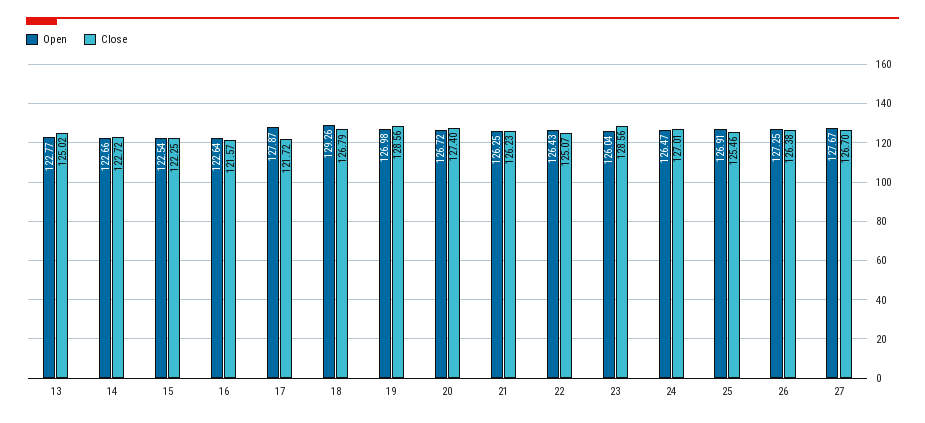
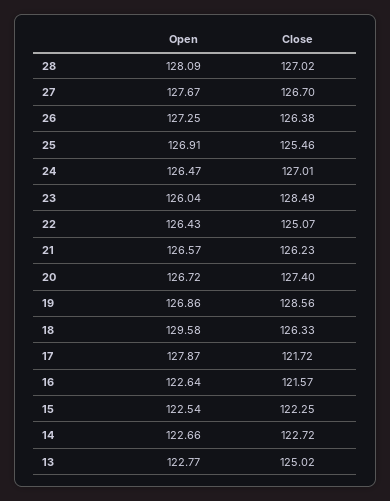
  {
    "Open": {
      "13": 122.77,
      "14": 122.66,
      "15": 122.54,
      "16": 122.64,
      "17": 127.87,
-     "18": 129.26,
+     "18": 129.58,
-     "19": 126.98,
+     "19": 126.86,
      "20": 126.72,
-     "21": 126.25,
+     "21": 126.57,
      "22": 126.43,
      "23": 126.04,
      "24": 126.47,
      "25": 126.91,
      "26": 127.25,
-     "27": 127.67
+     "27": 127.67,
+     "28": 128.09
    },
    "Close": {
      "13": 125.02,
      "14": 122.72,
      "15": 122.25,
      "16": 121.57,
      "17": 121.72,
-     "18": 126.79,
+     "18": 126.33,
      "19": 128.56,
      "20": 127.4,
      "21": 126.23,
      "22": 125.07,
-     "23": 128.56,
+     "23": 128.49,
      "24": 127.01,
      "25": 125.46,
      "26": 126.38,
-     "27": 126.7
+     "27": 126.7,
+     "28": 127.02
    }
  }

